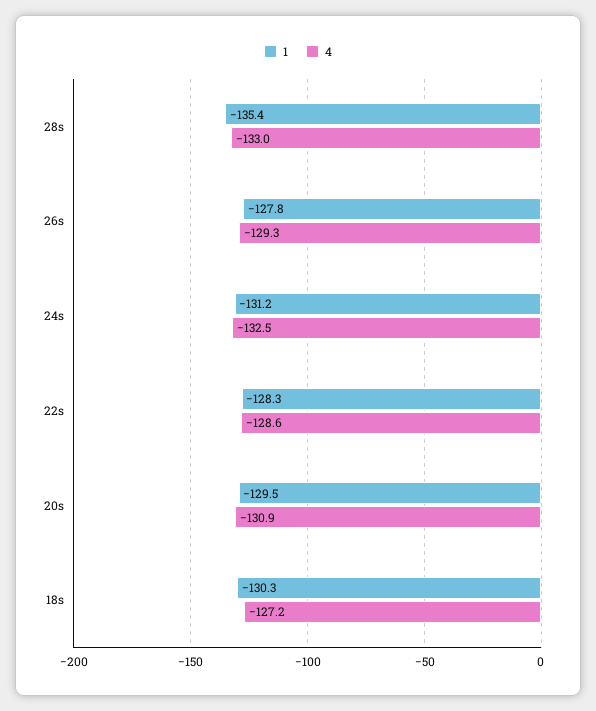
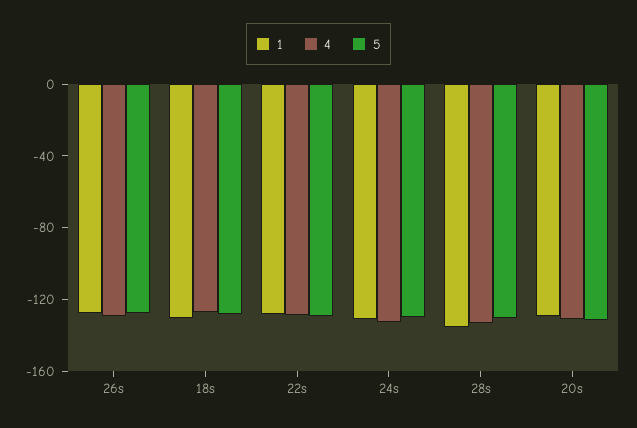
  {
    "1": {
      "28s": -135.4,
      "26s": -127.8,
      "24s": -131.2,
      "22s": -128.3,
      "20s": -129.5,
      "18s": -130.3
    },
    "4": {
      "28s": -133,
      "26s": -129.3,
      "24s": -132.5,
      "22s": -128.6,
      "20s": -130.9,
      "18s": -127.2
-   }
+   },
+   "5": {
+     "26s": -130,
+     "18s": -130,
+     "22s": -130,
+     "24s": -130,
+     "28s": -130,
+     "20s": -130
+   }
  }

